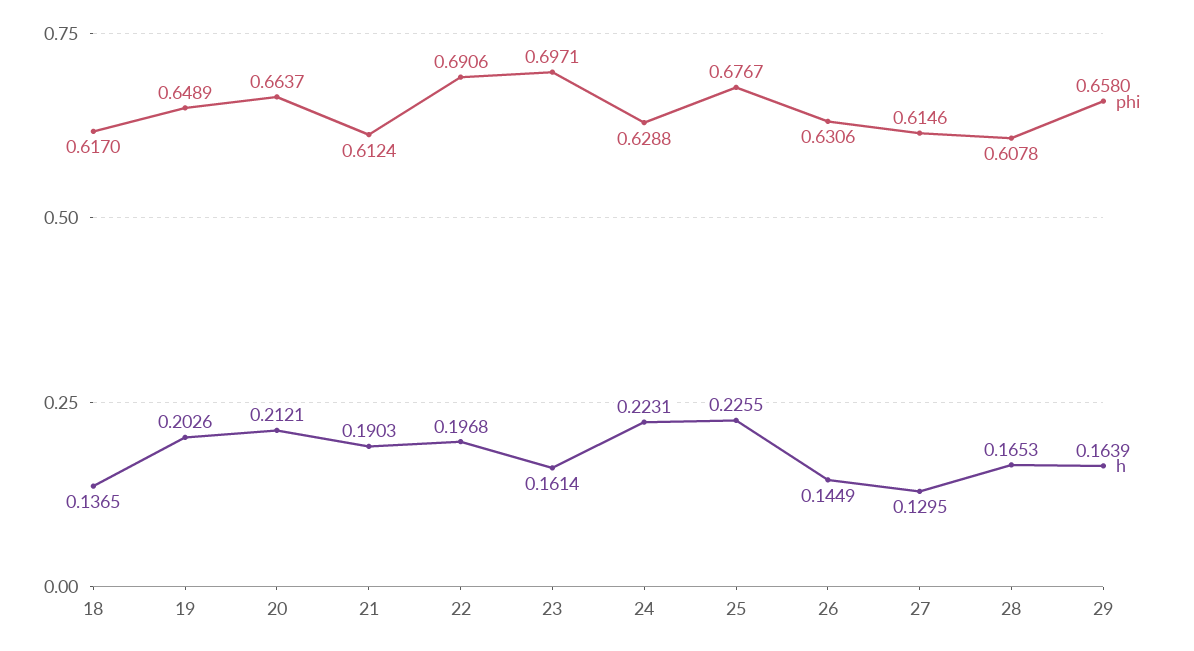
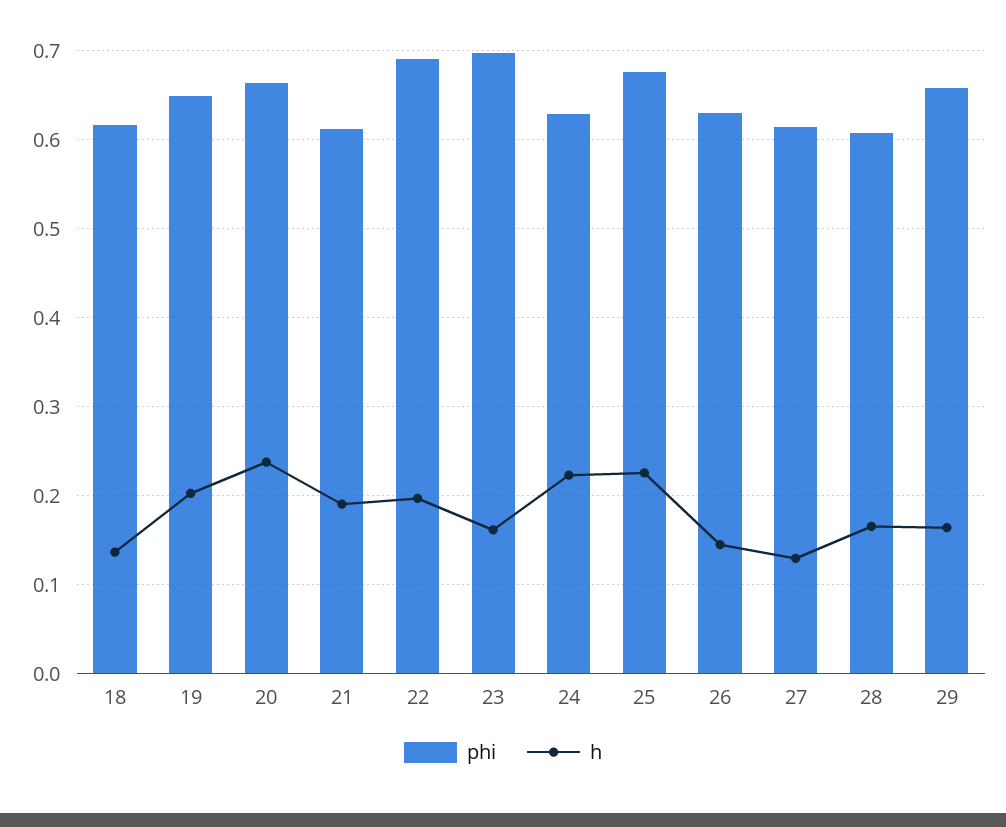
  {
    "phi": {
      "18": 0.617,
      "19": 0.6489,
      "20": 0.6637,
      "21": 0.6124,
      "22": 0.6906,
      "23": 0.6971,
      "24": 0.6288,
      "25": 0.6767,
      "26": 0.6306,
      "27": 0.6146,
      "28": 0.6078,
      "29": 0.658
    },
    "h": {
      "18": 0.1365,
      "19": 0.2026,
-     "20": 0.2121,
+     "20": 0.24,
      "21": 0.1903,
      "22": 0.1968,
      "23": 0.1614,
      "24": 0.2231,
      "25": 0.2255,
      "26": 0.1449,
      "27": 0.1295,
      "28": 0.1653,
      "29": 0.1639
    }
  }

